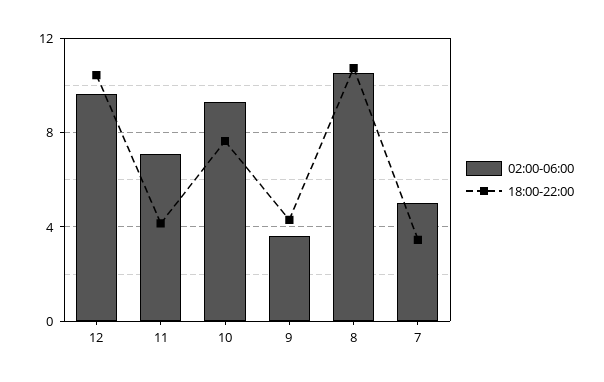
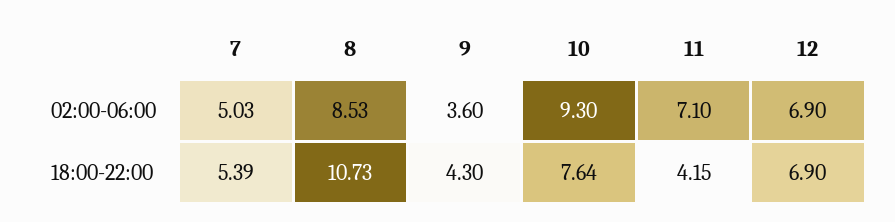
  {
    "02:00-06:00": {
-     "12": 9.5,
+     "12": 6.9,
      "11": 7.1,
      "10": 9.3,
      "9": 3.6,
-     "8": 10.5,
+     "8": 8.53,
      "7": 5.03
    },
    "18:00-22:00": {
-     "12": 10.5,
+     "12": 6.9,
      "11": 4.15,
      "10": 7.64,
      "9": 4.3,
      "8": 10.73,
-     "7": 3.5
+     "7": 5.39
    }
  }

